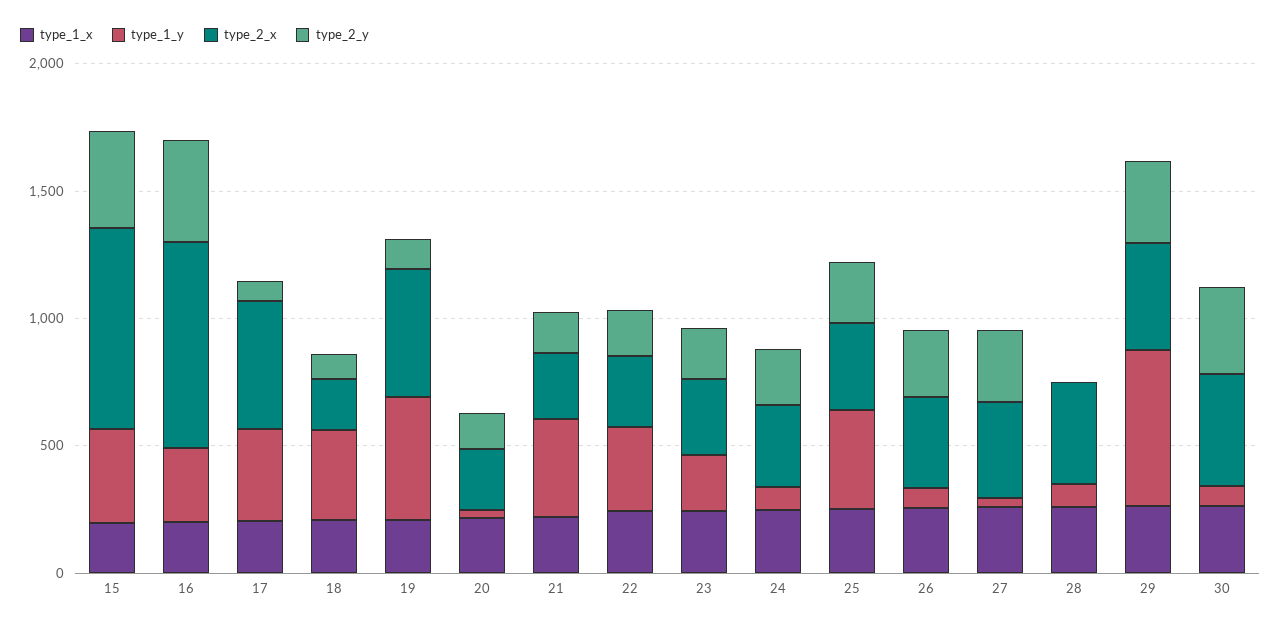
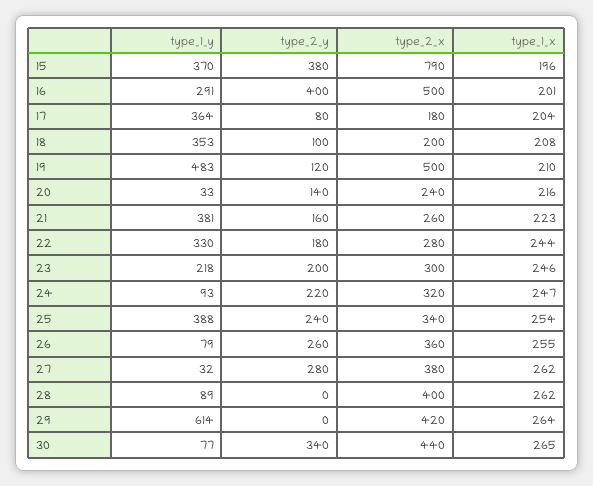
  {
    "type_1_x": {
      "15": 196,
      "16": 201,
      "17": 204,
      "18": 208,
      "19": 210,
      "20": 216,
      "21": 223,
      "22": 244,
      "23": 246,
      "24": 247,
      "25": 254,
      "26": 255,
      "27": 262,
      "28": 262,
      "29": 264,
      "30": 265
    },
    "type_1_y": {
      "15": 370,
      "16": 291,
      "17": 364,
      "18": 353,
      "19": 483,
      "20": 33,
      "21": 381,
      "22": 330,
      "23": 218,
      "24": 93,
      "25": 388,
      "26": 79,
      "27": 32,
      "28": 89,
      "29": 614,
      "30": 77
    },
    "type_2_x": {
      "15": 790,
-     "16": 800,
+     "16": 500,
-     "17": 500,
+     "17": 180,
      "18": 200,
      "19": 500,
      "20": 240,
      "21": 260,
      "22": 280,
      "23": 300,
      "24": 320,
      "25": 340,
      "26": 360,
      "27": 380,
      "28": 400,
      "29": 420,
      "30": 440
    },
    "type_2_y": {
      "15": 380,
      "16": 400,
      "17": 80,
      "18": 100,
      "19": 120,
      "20": 140,
      "21": 160,
      "22": 180,
      "23": 200,
      "24": 220,
      "25": 240,
      "26": 260,
      "27": 280,
      "28": 0,
-     "29": 300,
+     "29": 0,
      "30": 340
    }
  }

